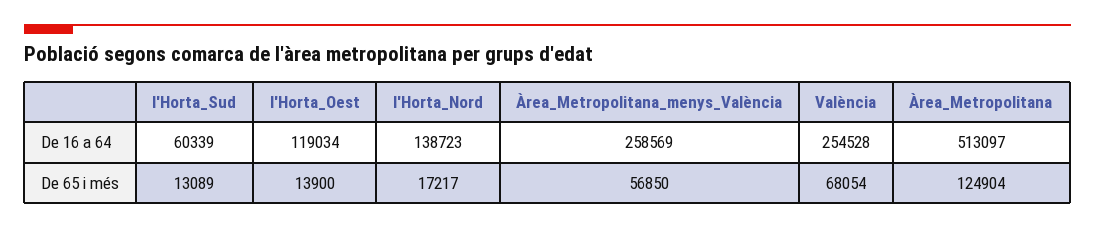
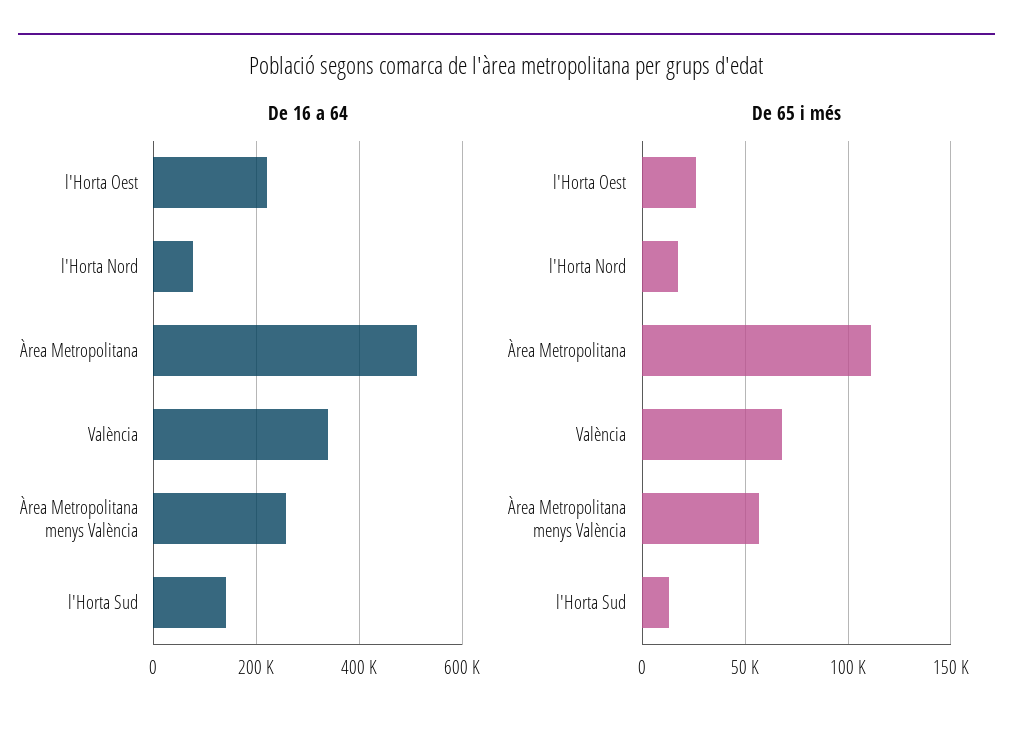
  {
    "De 16 a 64": {
-     "l'Horta_Sud": 60339,
+     "l'Horta_Sud": 140000,
-     "l'Horta_Oest": 119034,
+     "l'Horta_Oest": 220000,
-     "l'Horta_Nord": 138723,
+     "l'Horta_Nord": 80000,
      "Àrea_Metropolitana_menys_València": 258569,
-     "València": 254528,
+     "València": 340000,
      "Àrea_Metropolitana": 513097
    },
    "De 65 i més": {
      "l'Horta_Sud": 13089,
-     "l'Horta_Oest": 13900,
+     "l'Horta_Oest": 25000,
      "l'Horta_Nord": 17217,
      "Àrea_Metropolitana_menys_València": 56850,
      "València": 68054,
-     "Àrea_Metropolitana": 124904
+     "Àrea_Metropolitana": 110000
    }
  }

